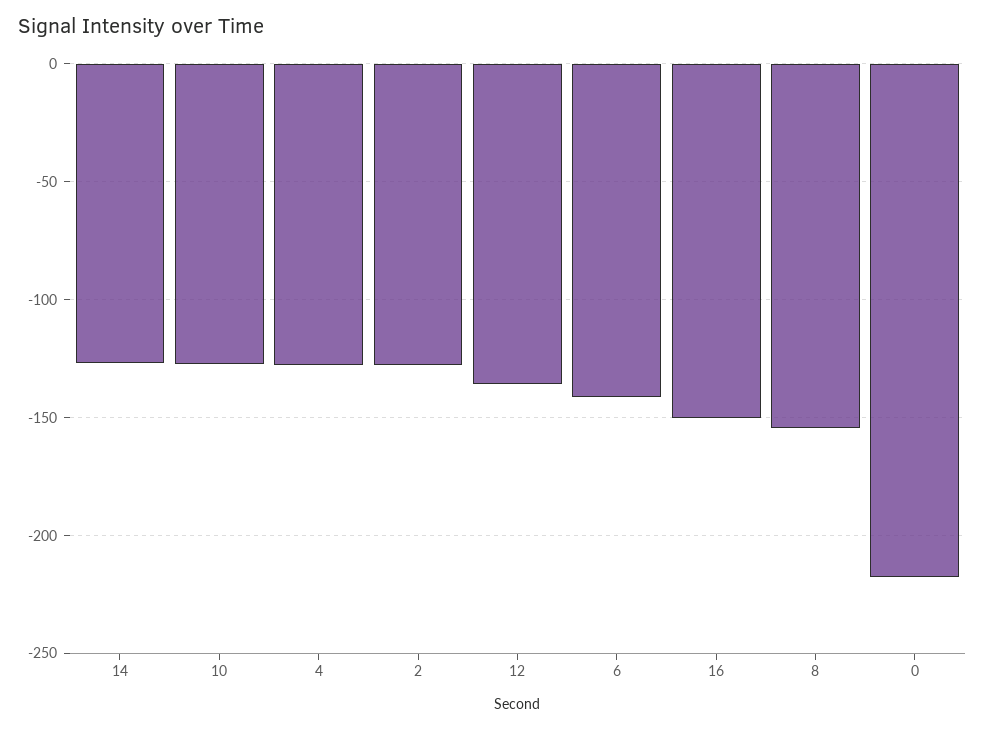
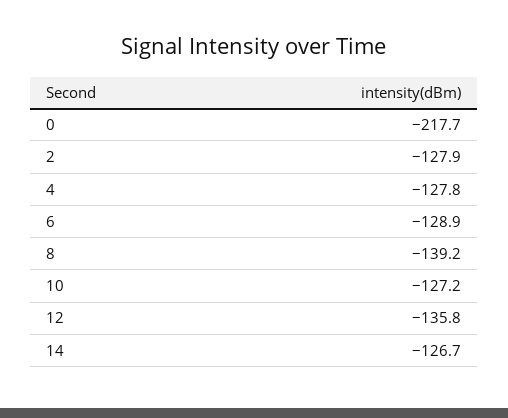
  {
    "14": -126.7,
    "10": -127.2,
    "4": -127.8,
    "2": -127.9,
    "12": -135.8,
-   "6": -140,
+   "6": -128.9,
-   "16": -150,
-   "8": -155,
+   "8": -139.2,
    "0": -217.7
  }

